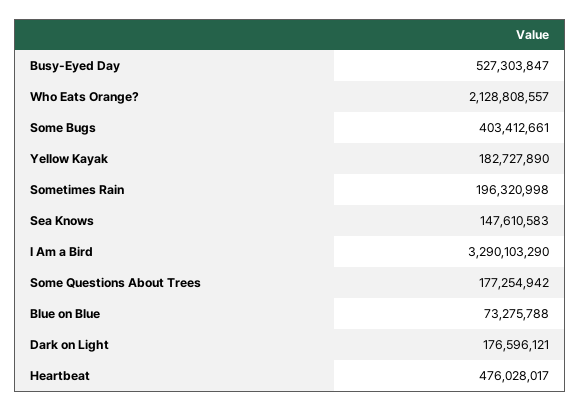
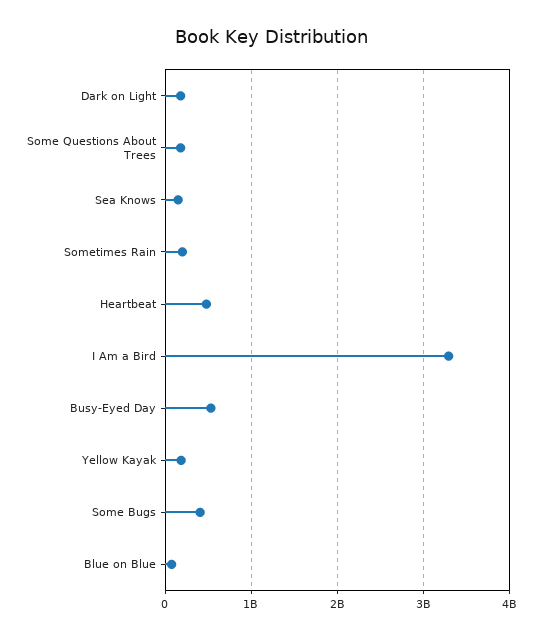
  {
    "Busy-Eyed Day": 527303847,
-   "Who Eats Orange?": 2128808557,
    "Some Bugs": 403412661,
    "Yellow Kayak": 182727890,
    "Sometimes Rain": 196320998,
    "Sea Knows": 147610583,
    "I Am a Bird": 3290103290,
    "Some Questions About Trees": 177254942,
    "Blue on Blue": 73275788,
    "Dark on Light": 176596121,
    "Heartbeat": 476028017
  }

